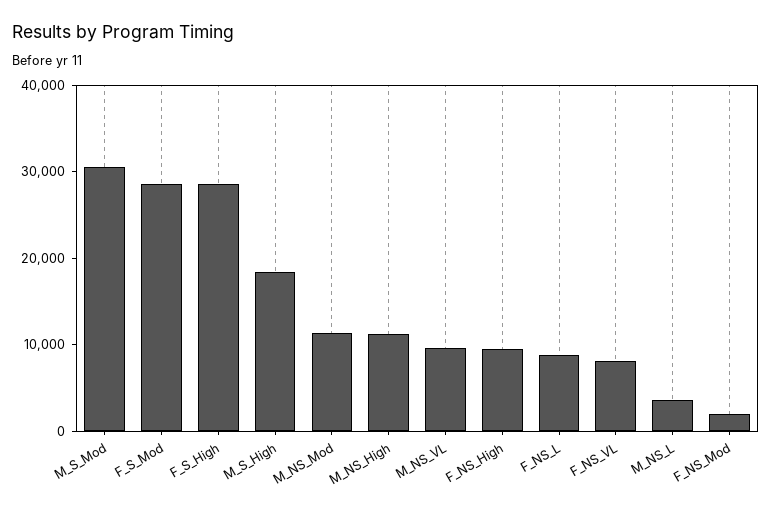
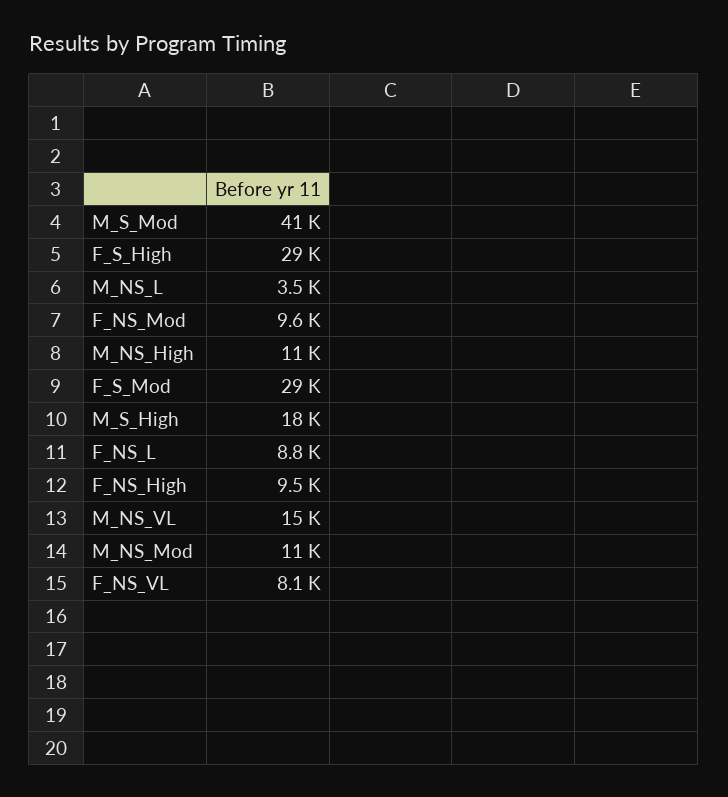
  {
-   "M_S_Mod": 30000,
+   "M_S_Mod": 41000,
    "F_S_Mod": 29000,
    "F_S_High": 29000,
    "M_S_High": 18000,
    "M_NS_Mod": 11000,
    "M_NS_High": 11000,
-   "M_NS_VL": 10000,
+   "M_NS_VL": 15000,
    "F_NS_High": 9500,
    "F_NS_L": 8800,
    "F_NS_VL": 8100,
    "M_NS_L": 3500,
-   "F_NS_Mod": 2000
+   "F_NS_Mod": 9600
  }

